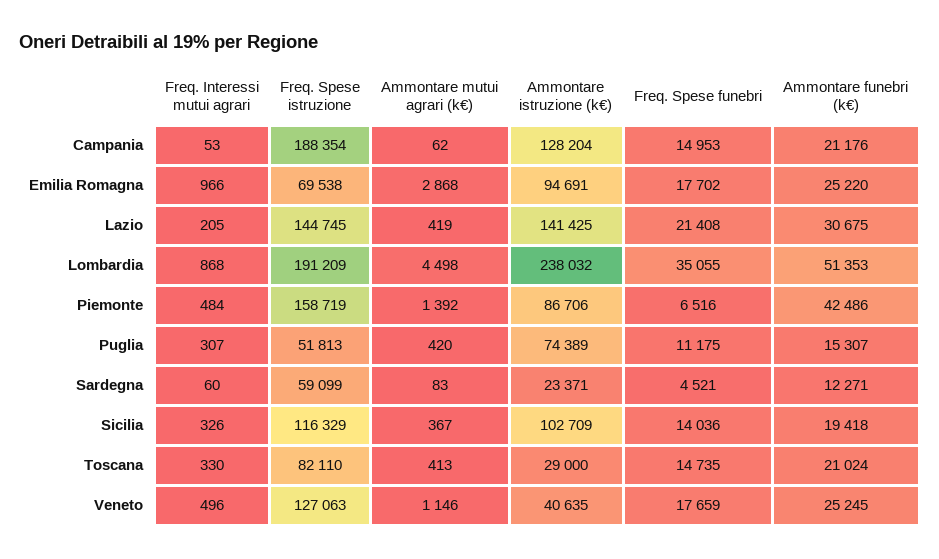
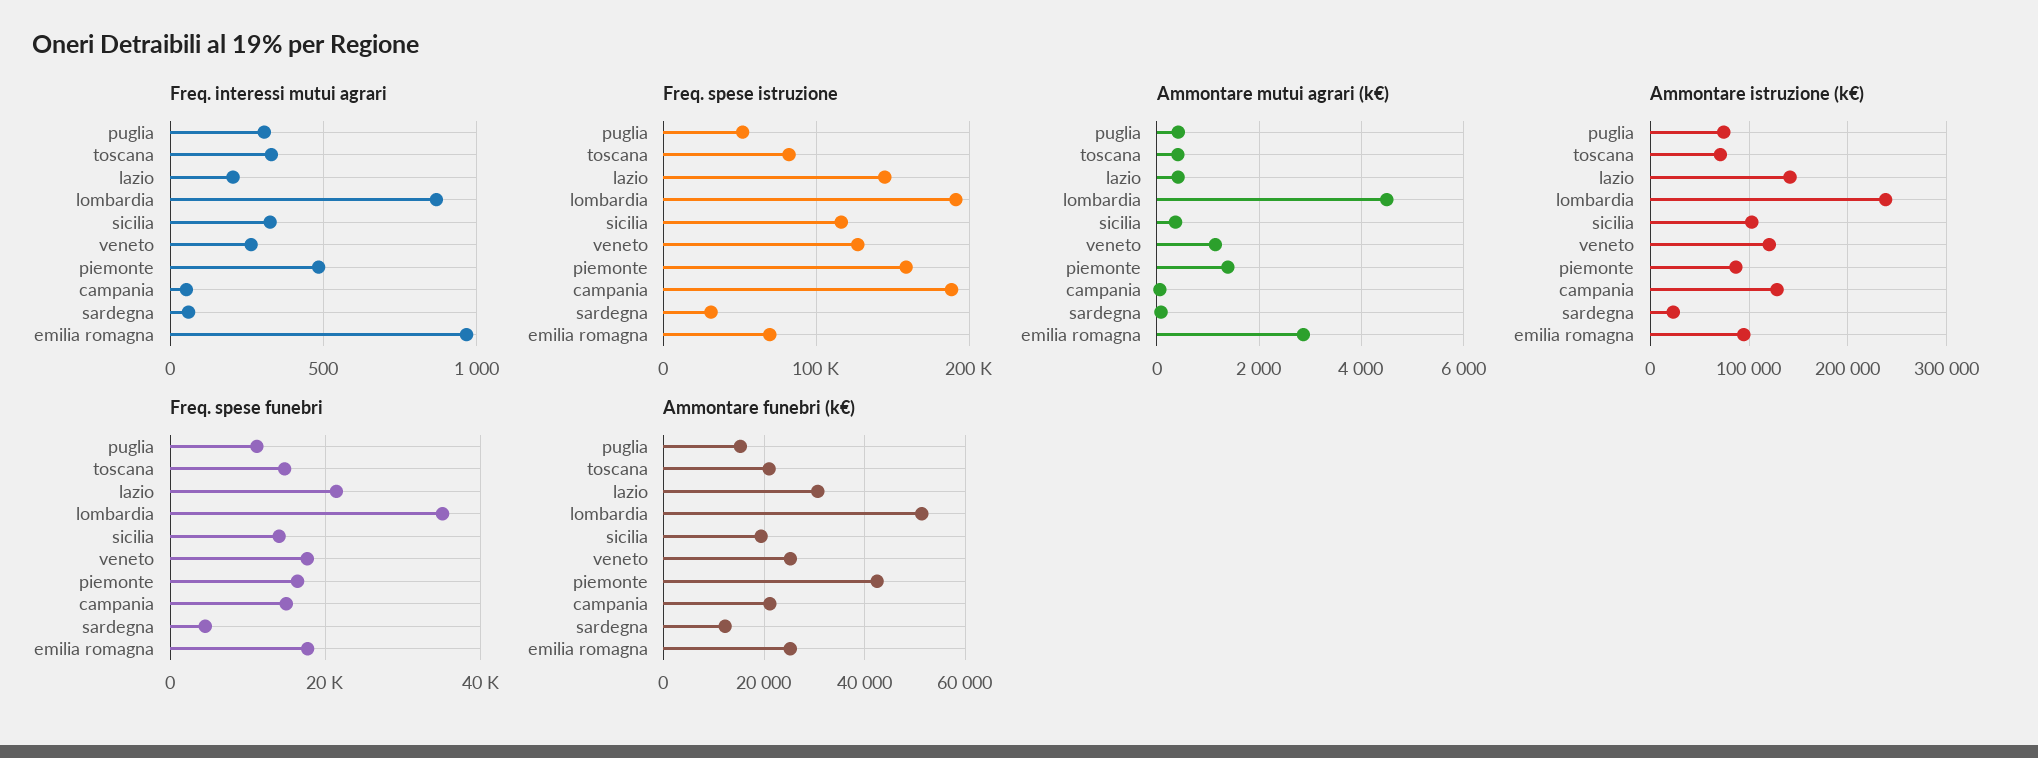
  {
    "Freq. Interessi mutui agrari": {
      "Campania": 53,
      "Emilia Romagna": 966,
      "Lazio": 205,
      "Lombardia": 868,
      "Piemonte": 484,
      "Puglia": 307,
      "Sardegna": 60,
      "Sicilia": 326,
      "Toscana": 330,
-     "Veneto": 496
+     "Veneto": 250
    },
    "Freq. Spese istruzione": {
      "Campania": 188354,
      "Emilia Romagna": 69538,
      "Lazio": 144745,
      "Lombardia": 191209,
      "Piemonte": 158719,
      "Puglia": 51813,
-     "Sardegna": 59099,
+     "Sardegna": 30000,
      "Sicilia": 116329,
      "Toscana": 82110,
      "Veneto": 127063
    },
    "Ammontare mutui agrari (k€)": {
      "Campania": 62,
      "Emilia Romagna": 2868,
      "Lazio": 419,
      "Lombardia": 4498,
      "Piemonte": 1392,
      "Puglia": 420,
      "Sardegna": 83,
      "Sicilia": 367,
      "Toscana": 413,
      "Veneto": 1146
    },
    "Ammontare istruzione (k€)": {
      "Campania": 128204,
      "Emilia Romagna": 94691,
      "Lazio": 141425,
      "Lombardia": 238032,
      "Piemonte": 86706,
      "Puglia": 74389,
      "Sardegna": 23371,
      "Sicilia": 102709,
-     "Toscana": 29000,
+     "Toscana": 70000,
-     "Veneto": 40635
+     "Veneto": 120000
    },
    "Freq. Spese funebri": {
      "Campania": 14953,
      "Emilia Romagna": 17702,
      "Lazio": 21408,
      "Lombardia": 35055,
-     "Piemonte": 6516,
+     "Piemonte": 16000,
      "Puglia": 11175,
      "Sardegna": 4521,
      "Sicilia": 14036,
      "Toscana": 14735,
      "Veneto": 17659
    },
    "Ammontare funebri (k€)": {
      "Campania": 21176,
      "Emilia Romagna": 25220,
      "Lazio": 30675,
      "Lombardia": 51353,
      "Piemonte": 42486,
      "Puglia": 15307,
      "Sardegna": 12271,
      "Sicilia": 19418,
      "Toscana": 21024,
      "Veneto": 25245
    }
  }

